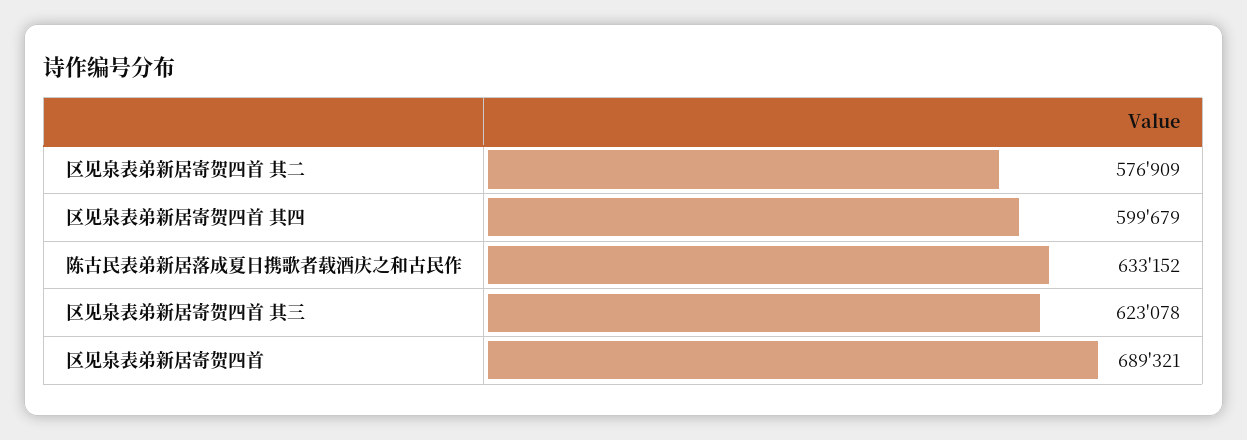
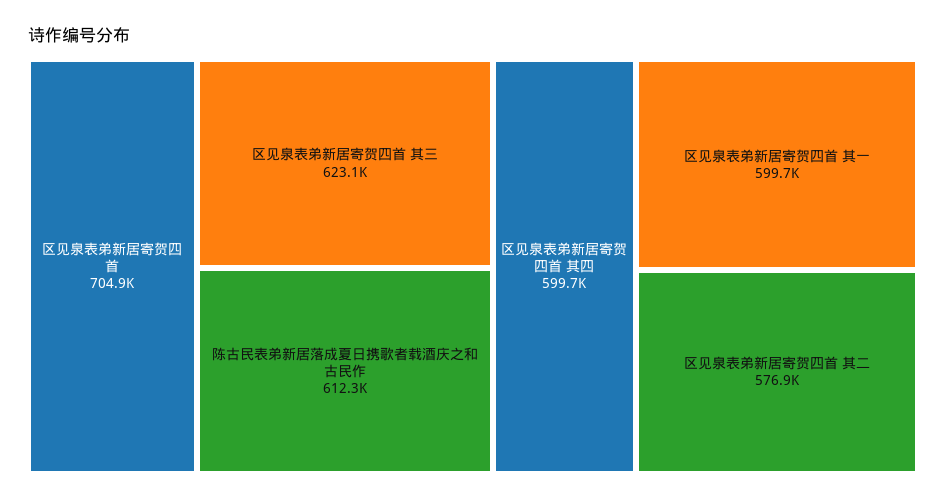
  {
    "区见泉表弟新居寄贺四首 其二": 576909,
    "区见泉表弟新居寄贺四首 其四": 599679,
-   "陈古民表弟新居落成夏日携歌者载酒庆之和古民作": 633152,
+   "陈古民表弟新居落成夏日携歌者载酒庆之和古民作": 612300,
    "区见泉表弟新居寄贺四首 其三": 623078,
-   "区见泉表弟新居寄贺四首": 689321
+   "区见泉表弟新居寄贺四首": 704900,
+   "区见泉表弟新居寄贺四首 其一": 599700
  }

